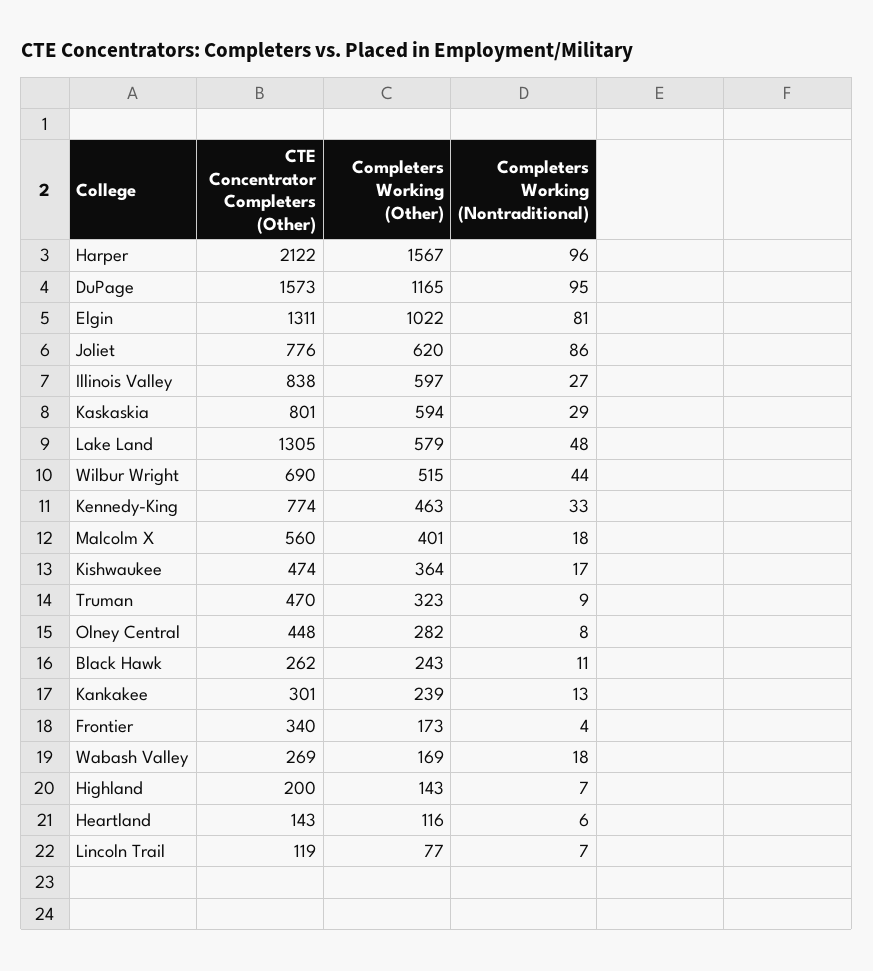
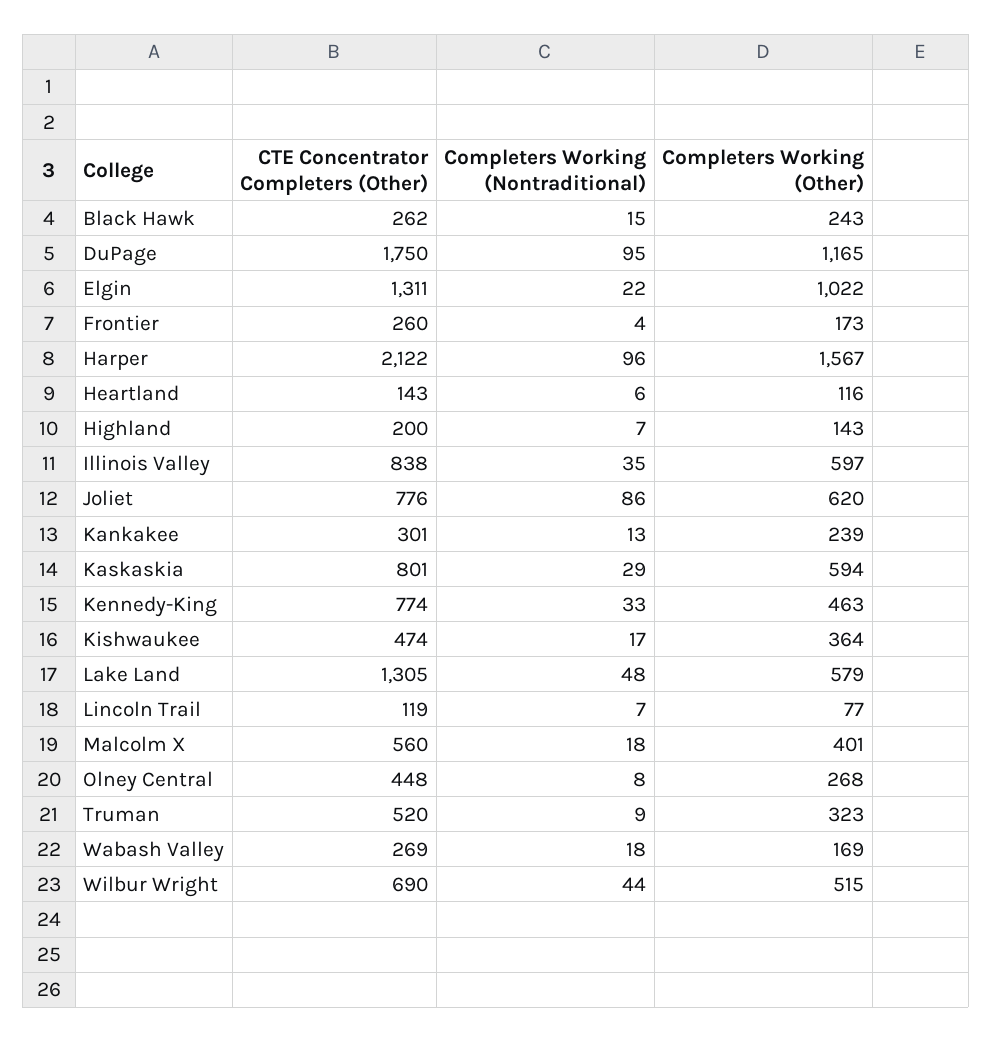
  {
    "CTE Concentrator Completers (Other)": {
      "Harper": 2122,
-     "DuPage": 1573,
+     "DuPage": 1750,
      "Elgin": 1311,
      "Joliet": 776,
      "Illinois Valley": 838,
      "Kaskaskia": 801,
      "Lake Land": 1305,
      "Wilbur Wright": 690,
      "Kennedy-King": 774,
      "Malcolm X": 560,
      "Kishwaukee": 474,
-     "Truman": 470,
+     "Truman": 520,
      "Olney Central": 448,
      "Black Hawk": 262,
      "Kankakee": 301,
-     "Frontier": 340,
+     "Frontier": 260,
      "Wabash Valley": 269,
      "Highland": 200,
      "Heartland": 143,
      "Lincoln Trail": 119
    },
    "Completers Working (Other)": {
      "Harper": 1567,
      "DuPage": 1165,
      "Elgin": 1022,
      "Joliet": 620,
      "Illinois Valley": 597,
      "Kaskaskia": 594,
      "Lake Land": 579,
      "Wilbur Wright": 515,
      "Kennedy-King": 463,
      "Malcolm X": 401,
      "Kishwaukee": 364,
      "Truman": 323,
-     "Olney Central": 282,
+     "Olney Central": 268,
      "Black Hawk": 243,
      "Kankakee": 239,
      "Frontier": 173,
      "Wabash Valley": 169,
      "Highland": 143,
      "Heartland": 116,
      "Lincoln Trail": 77
    },
    "Completers Working (Nontraditional)": {
      "Harper": 96,
      "DuPage": 95,
-     "Elgin": 81,
+     "Elgin": 22,
      "Joliet": 86,
-     "Illinois Valley": 27,
+     "Illinois Valley": 35,
      "Kaskaskia": 29,
      "Lake Land": 48,
      "Wilbur Wright": 44,
      "Kennedy-King": 33,
      "Malcolm X": 18,
      "Kishwaukee": 17,
      "Truman": 9,
      "Olney Central": 8,
-     "Black Hawk": 11,
+     "Black Hawk": 15,
      "Kankakee": 13,
      "Frontier": 4,
      "Wabash Valley": 18,
      "Highland": 7,
      "Heartland": 6,
      "Lincoln Trail": 7
    }
  }

